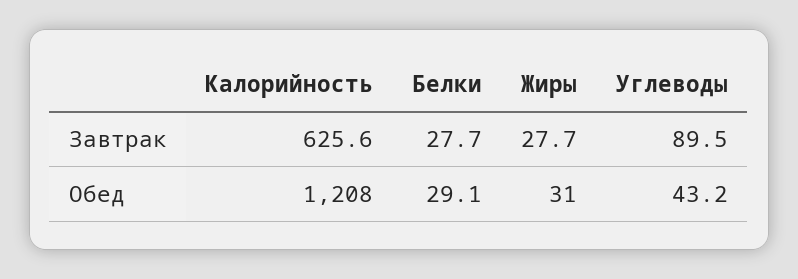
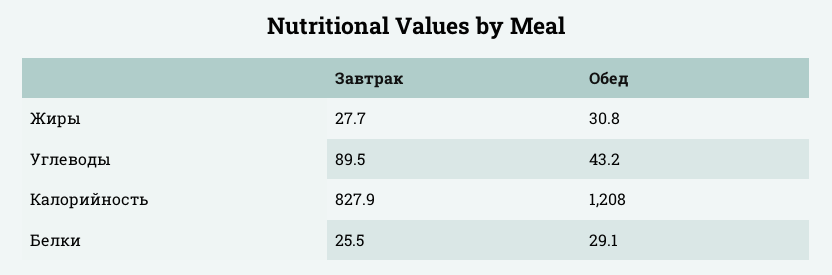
  {
    "Калорийность": {
-     "Завтрак": 625.6,
+     "Завтрак": 827.9,
      "Обед": 1208
    },
    "Белки": {
-     "Завтрак": 27.7,
+     "Завтрак": 25.5,
      "Обед": 29.1
    },
    "Жиры": {
      "Завтрак": 27.7,
-     "Обед": 31
+     "Обед": 30.8
    },
    "Углеводы": {
      "Завтрак": 89.5,
      "Обед": 43.2
    }
  }

